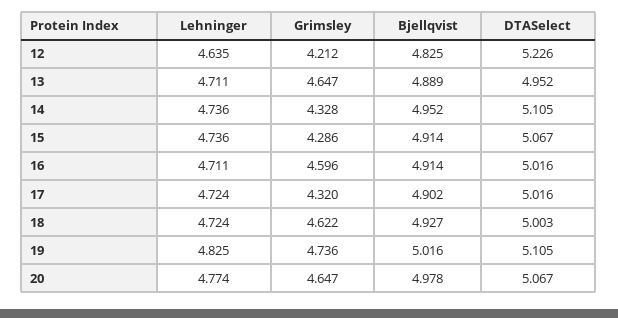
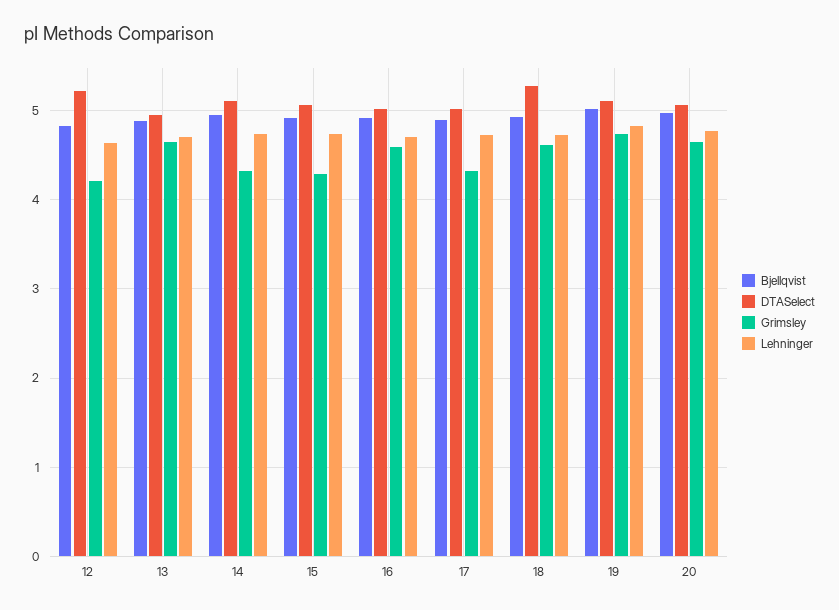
  {
    "Lehninger": {
      "12": 4.635,
      "13": 4.711,
      "14": 4.736,
      "15": 4.736,
      "16": 4.711,
      "17": 4.724,
      "18": 4.724,
      "19": 4.825,
      "20": 4.774
    },
    "Grimsley": {
      "12": 4.212,
      "13": 4.647,
      "14": 4.328,
      "15": 4.286,
      "16": 4.596,
      "17": 4.32,
      "18": 4.622,
      "19": 4.736,
      "20": 4.647
    },
    "Bjellqvist": {
      "12": 4.825,
      "13": 4.889,
      "14": 4.952,
      "15": 4.914,
      "16": 4.914,
      "17": 4.902,
      "18": 4.927,
      "19": 5.016,
      "20": 4.978
    },
    "DTASelect": {
      "12": 5.226,
      "13": 4.952,
      "14": 5.105,
      "15": 5.067,
      "16": 5.016,
      "17": 5.016,
-     "18": 5.003,
+     "18": 5.3,
      "19": 5.105,
      "20": 5.067
    }
  }

